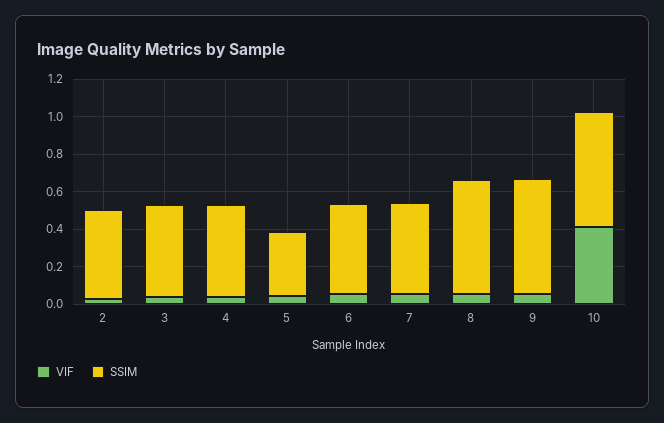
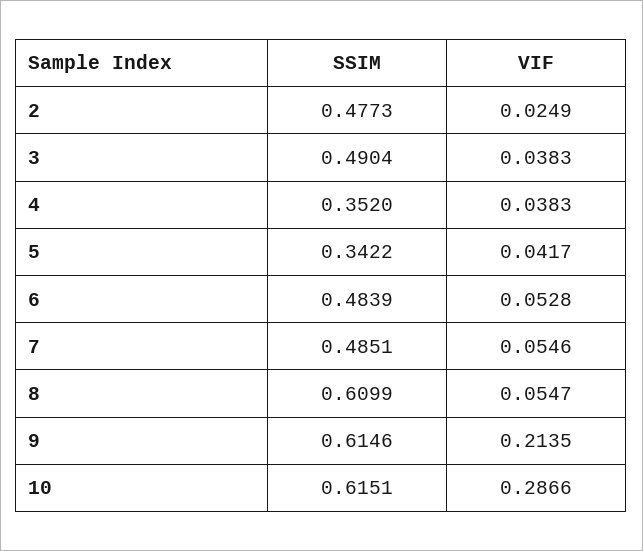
  {
    "VIF": {
      "2": 0.0249,
      "3": 0.0383,
      "4": 0.0383,
      "5": 0.0417,
      "6": 0.0528,
      "7": 0.0546,
      "8": 0.0547,
-     "9": 0.05,
+     "9": 0.2135,
-     "10": 0.4
+     "10": 0.2866
    },
    "SSIM": {
      "2": 0.4773,
      "3": 0.4904,
-     "4": 0.5,
+     "4": 0.352,
      "5": 0.3422,
      "6": 0.4839,
      "7": 0.4851,
      "8": 0.6099,
      "9": 0.6146,
      "10": 0.6151
    }
  }

